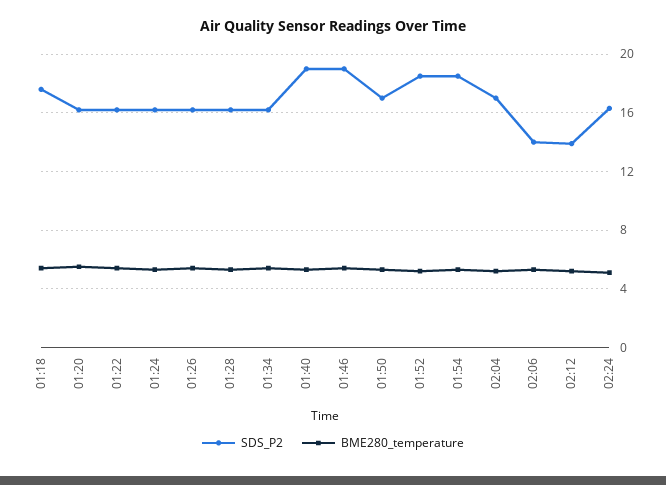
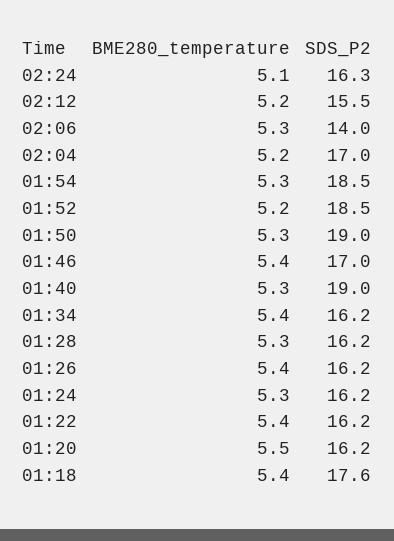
  {
    "SDS_P2": {
      "01:18": 17.6,
      "01:20": 16.2,
      "01:22": 16.2,
      "01:24": 16.2,
      "01:26": 16.2,
      "01:28": 16.2,
      "01:34": 16.2,
      "01:40": 19,
-     "01:46": 19,
+     "01:46": 17,
-     "01:50": 17,
+     "01:50": 19,
      "01:52": 18.5,
      "01:54": 18.5,
      "02:04": 17,
      "02:06": 14,
-     "02:12": 14,
+     "02:12": 15.5,
      "02:24": 16.3
    },
    "BME280_temperature": {
      "01:18": 5.4,
      "01:20": 5.5,
      "01:22": 5.4,
      "01:24": 5.3,
      "01:26": 5.4,
      "01:28": 5.3,
      "01:34": 5.4,
      "01:40": 5.3,
      "01:46": 5.4,
      "01:50": 5.3,
      "01:52": 5.2,
      "01:54": 5.3,
      "02:04": 5.2,
      "02:06": 5.3,
      "02:12": 5.2,
      "02:24": 5.1
    }
  }

